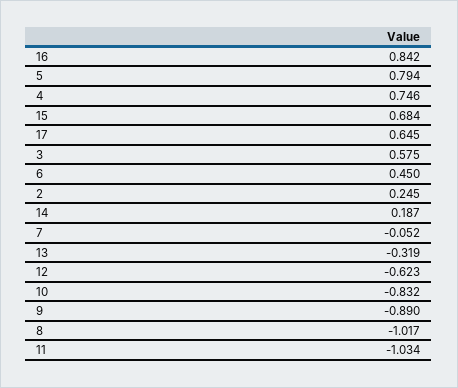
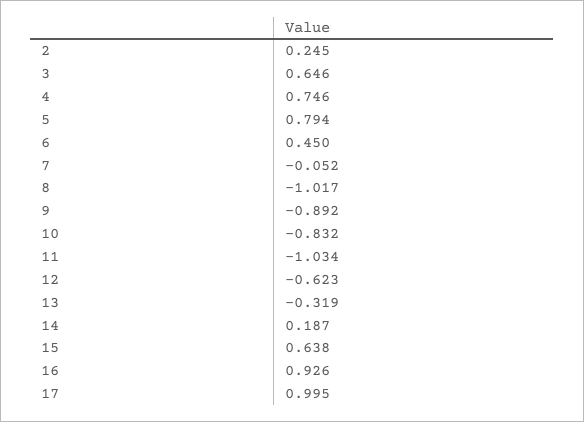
  {
-   "16": 0.842,
+   "16": 0.926,
    "5": 0.794,
    "4": 0.746,
-   "15": 0.684,
+   "15": 0.638,
-   "17": 0.645,
+   "17": 0.995,
-   "3": 0.575,
+   "3": 0.646,
    "6": 0.45,
    "2": 0.245,
    "14": 0.187,
    "7": -0.052,
    "13": -0.319,
    "12": -0.623,
    "10": -0.832,
-   "9": -0.89,
+   "9": -0.892,
    "8": -1.017,
    "11": -1.034
  }

